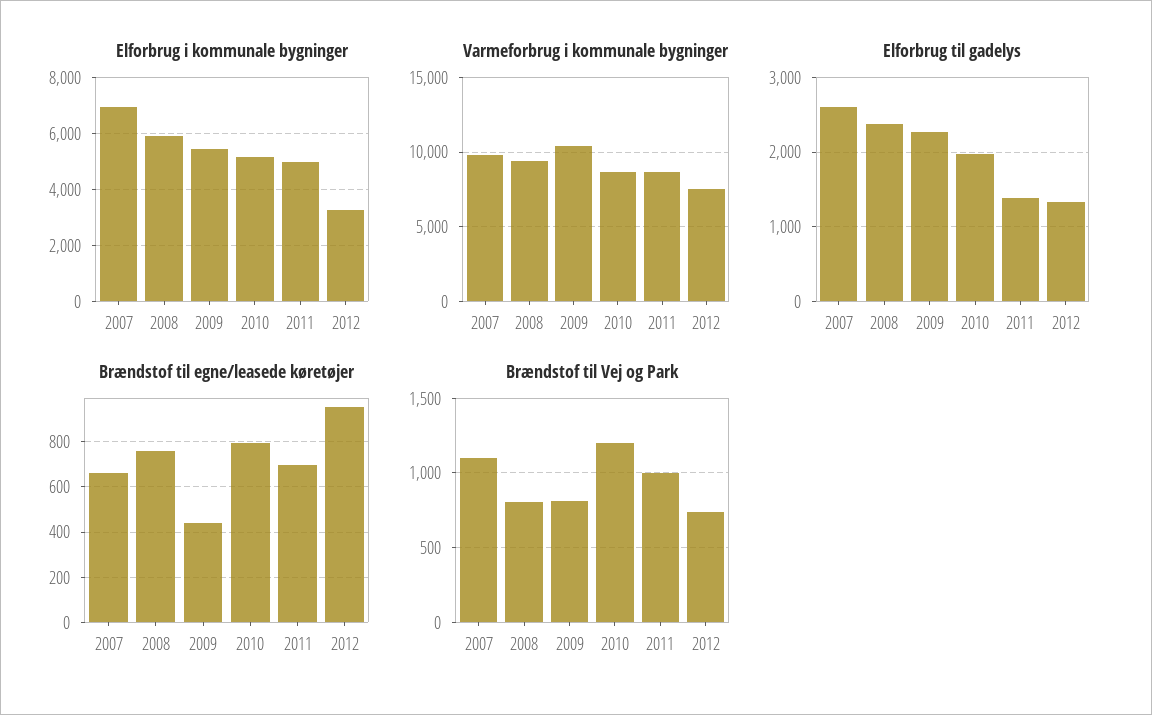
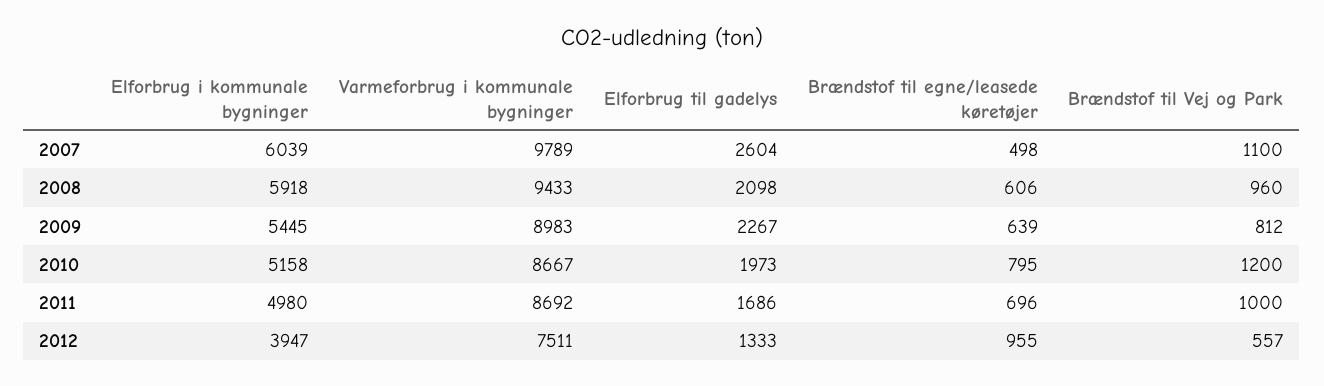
  {
    "Elforbrug i kommunale bygninger": {
-     "2007": 7000,
+     "2007": 6039,
      "2008": 5918,
      "2009": 5445,
      "2010": 5158,
      "2011": 4980,
-     "2012": 3250
+     "2012": 3947
    },
    "Varmeforbrug i kommunale bygninger": {
      "2007": 9789,
      "2008": 9433,
-     "2009": 10500,
+     "2009": 8983,
      "2010": 8667,
      "2011": 8692,
      "2012": 7511
    },
    "Elforbrug til gadelys": {
      "2007": 2604,
-     "2008": 2400,
+     "2008": 2098,
      "2009": 2267,
      "2010": 1973,
-     "2011": 1400,
+     "2011": 1686,
      "2012": 1333
    },
    "Brændstof til egne/leasede køretøjer": {
-     "2007": 650,
+     "2007": 498,
-     "2008": 750,
+     "2008": 606,
-     "2009": 450,
+     "2009": 639,
      "2010": 795,
      "2011": 696,
      "2012": 955
    },
    "Brændstof til Vej og Park": {
      "2007": 1100,
-     "2008": 800,
+     "2008": 960,
      "2009": 812,
      "2010": 1200,
      "2011": 1000,
-     "2012": 750
+     "2012": 557
    }
  }

